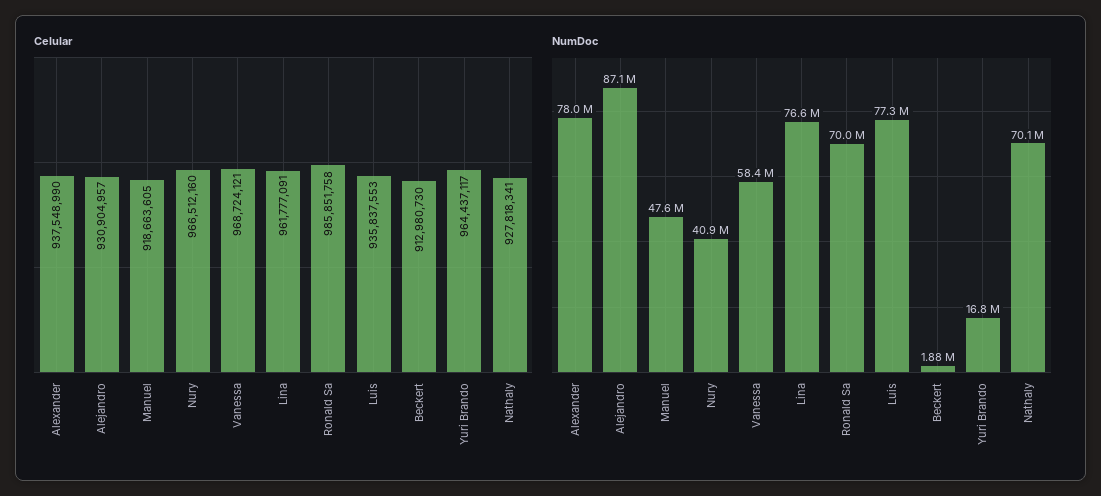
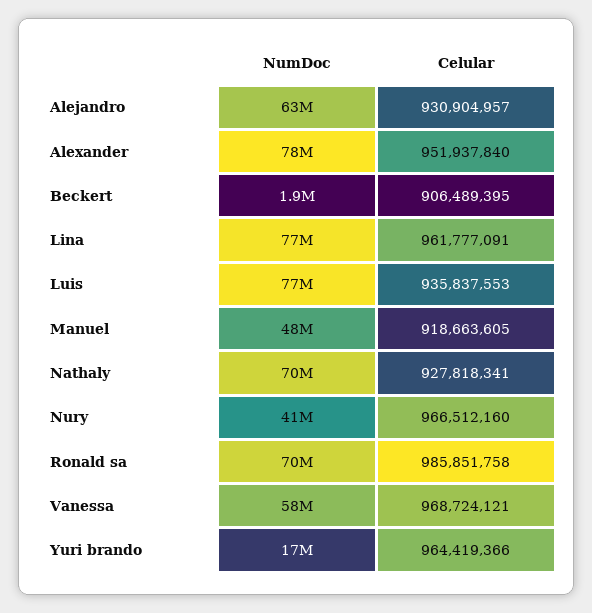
  {
    "Celular": {
-     "Alexander": 937548990,
+     "Alexander": 951937840,
      "Alejandro": 930904957,
      "Manuel": 918663605,
      "Nury": 966512160,
      "Vanessa": 968724121,
      "Lina": 961777091,
      "Ronald Sa": 985851758,
      "Luis": 935837553,
-     "Beckert": 912980730,
+     "Beckert": 906489395,
-     "Yuri Brando": 964437117,
+     "Yuri Brando": 964419366,
      "Nathaly": 927818341
    },
    "NumDoc": {
      "Alexander": 78000000,
-     "Alejandro": 87100000,
+     "Alejandro": 63000000,
      "Manuel": 47600000,
      "Nury": 40900000,
      "Vanessa": 58400000,
      "Lina": 76600000,
      "Ronald Sa": 70000000,
      "Luis": 77300000,
      "Beckert": 1880000,
      "Yuri Brando": 16800000,
      "Nathaly": 70100000
    }
  }

